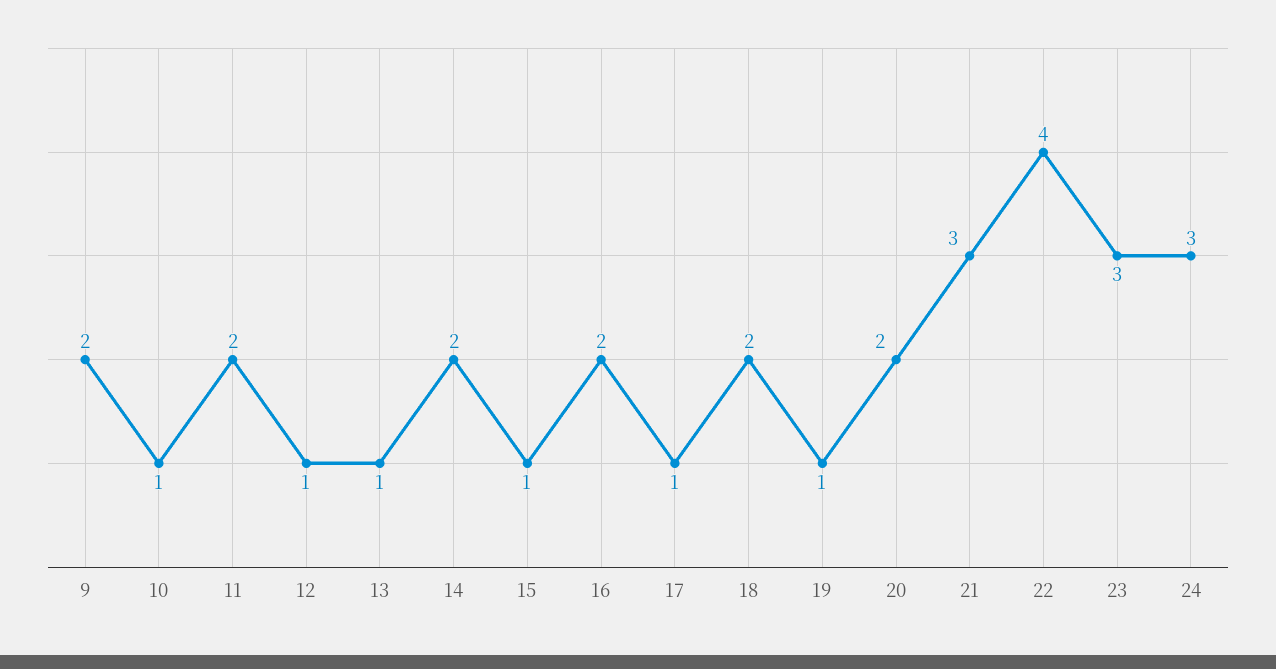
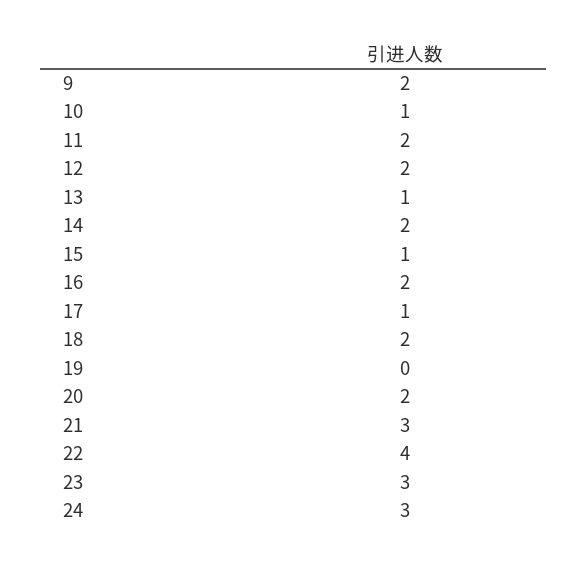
  {
    "9": 2,
    "10": 1,
    "11": 2,
-   "12": 1,
+   "12": 2,
    "13": 1,
    "14": 2,
    "15": 1,
    "16": 2,
    "17": 1,
    "18": 2,
-   "19": 1,
+   "19": 0,
    "20": 2,
    "21": 3,
    "22": 4,
    "23": 3,
    "24": 3
  }

